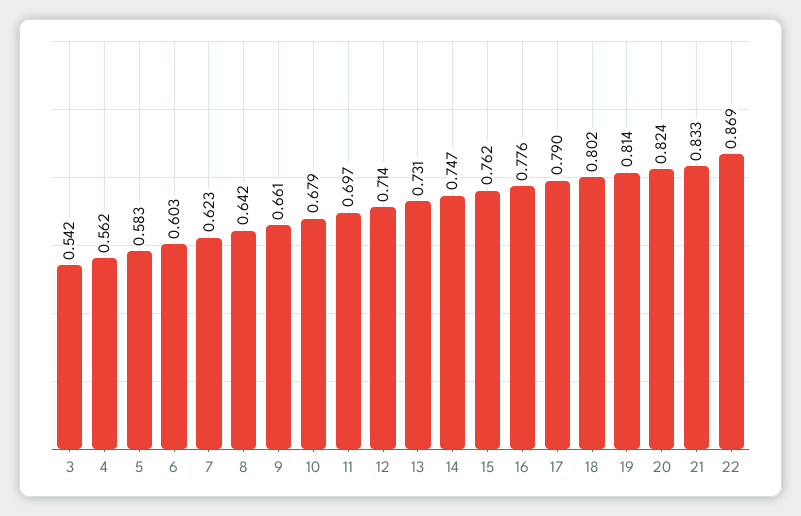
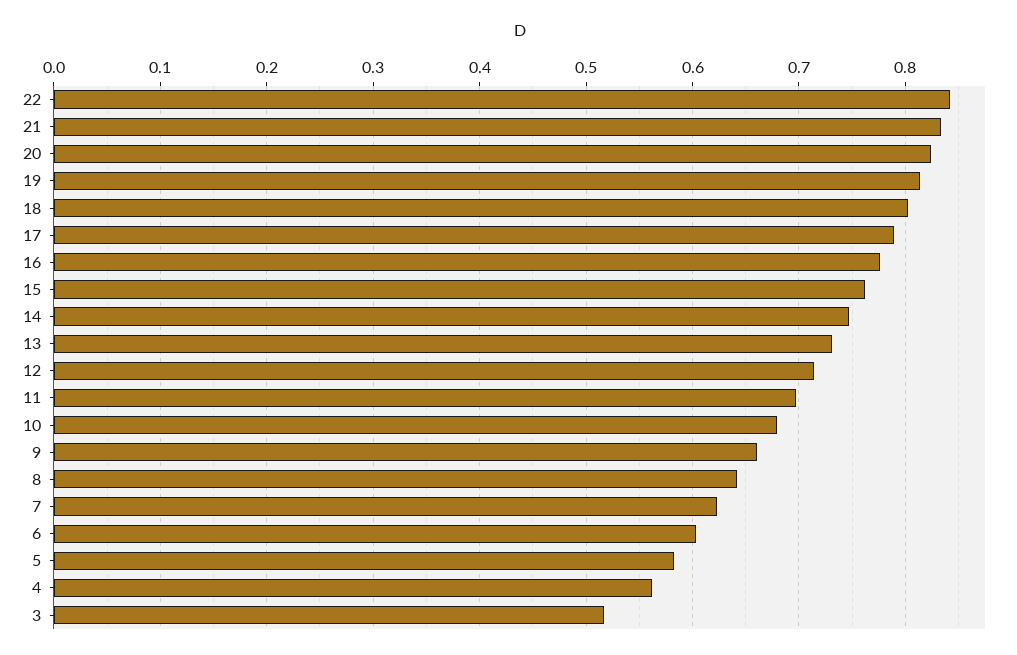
  {
-   "3": 0.542,
+   "3": 0.52,
    "4": 0.562,
    "5": 0.583,
    "6": 0.603,
    "7": 0.623,
    "8": 0.642,
    "9": 0.661,
    "10": 0.679,
    "11": 0.697,
    "12": 0.714,
    "13": 0.731,
    "14": 0.747,
    "15": 0.762,
    "16": 0.776,
    "17": 0.79,
    "18": 0.802,
    "19": 0.814,
    "20": 0.824,
    "21": 0.833,
-   "22": 0.869
+   "22": 0.84
  }

